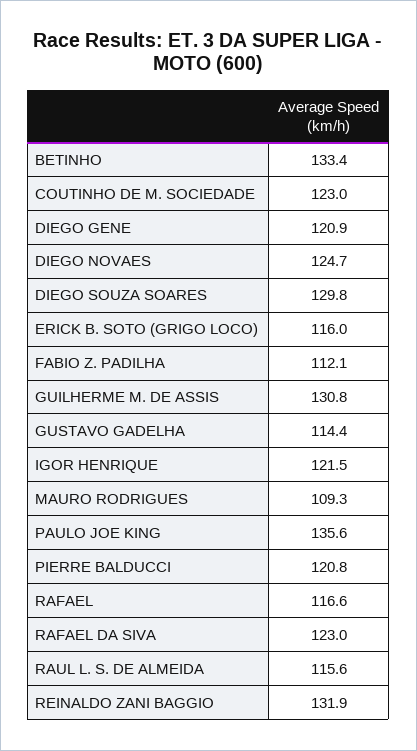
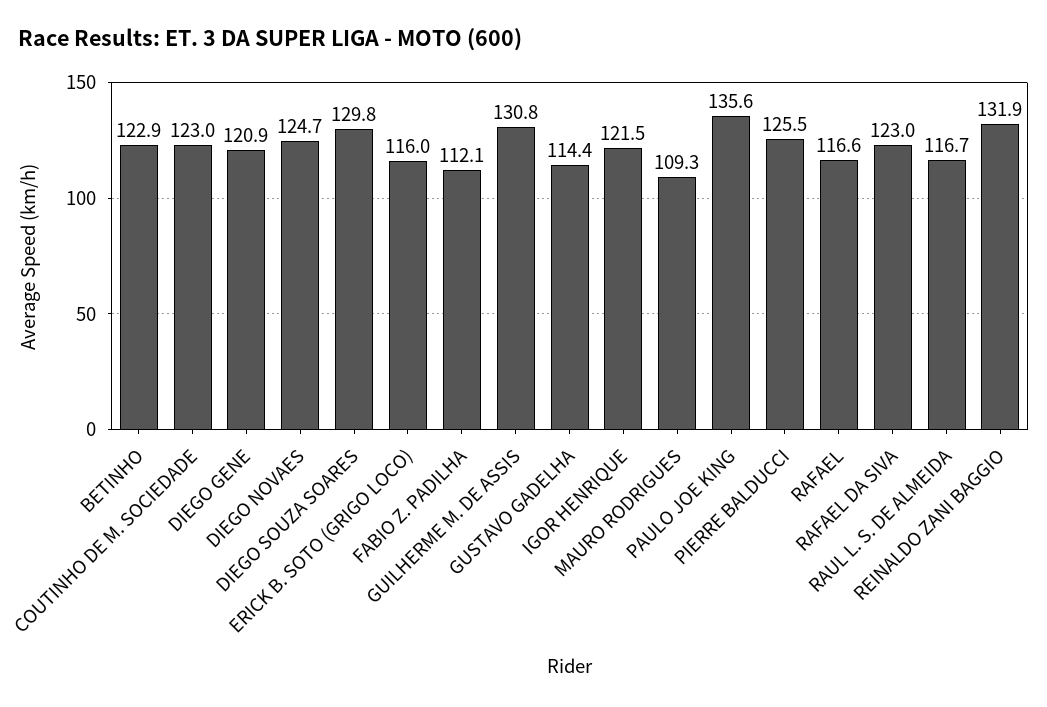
  {
-   "BETINHO": 133.4,
+   "BETINHO": 122.9,
    "COUTINHO DE M. SOCIEDADE": 123,
    "DIEGO GENE": 120.9,
    "DIEGO NOVAES": 124.7,
    "DIEGO SOUZA SOARES": 129.8,
    "ERICK B. SOTO (GRIGO LOCO)": 116,
    "FABIO Z. PADILHA": 112.1,
    "GUILHERME M. DE ASSIS": 130.8,
    "GUSTAVO GADELHA": 114.4,
    "IGOR HENRIQUE": 121.5,
    "MAURO RODRIGUES": 109.3,
    "PAULO JOE KING": 135.6,
-   "PIERRE BALDUCCI": 120.8,
+   "PIERRE BALDUCCI": 125.5,
    "RAFAEL": 116.6,
    "RAFAEL DA SIVA": 123,
-   "RAUL L. S. DE ALMEIDA": 115.6,
+   "RAUL L. S. DE ALMEIDA": 116.7,
    "REINALDO ZANI BAGGIO": 131.9
  }

